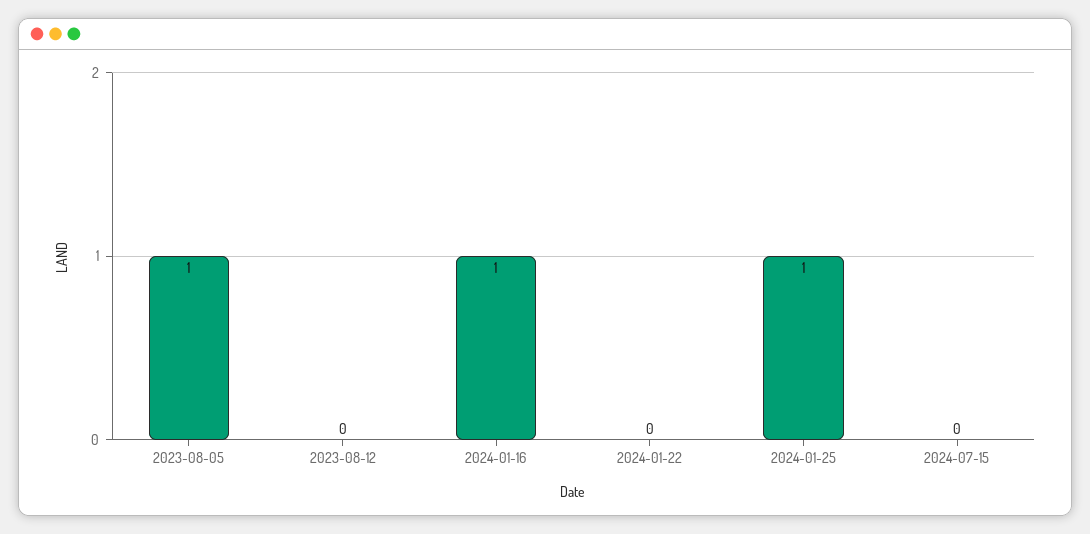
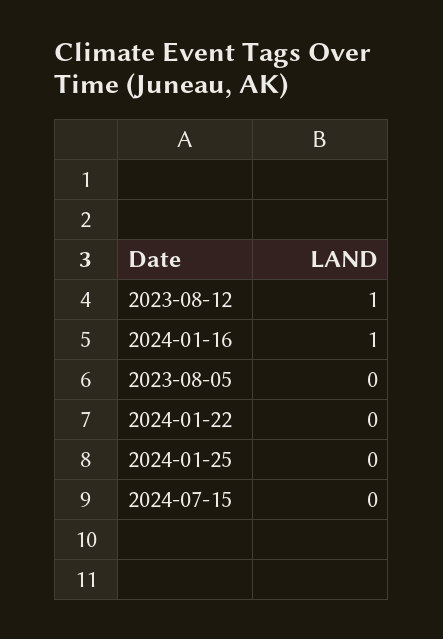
  {
-   "2023-08-05": 1,
+   "2023-08-05": 0,
-   "2023-08-12": 0,
+   "2023-08-12": 1,
    "2024-01-16": 1,
    "2024-01-22": 0,
-   "2024-01-25": 1,
+   "2024-01-25": 0,
    "2024-07-15": 0
  }

